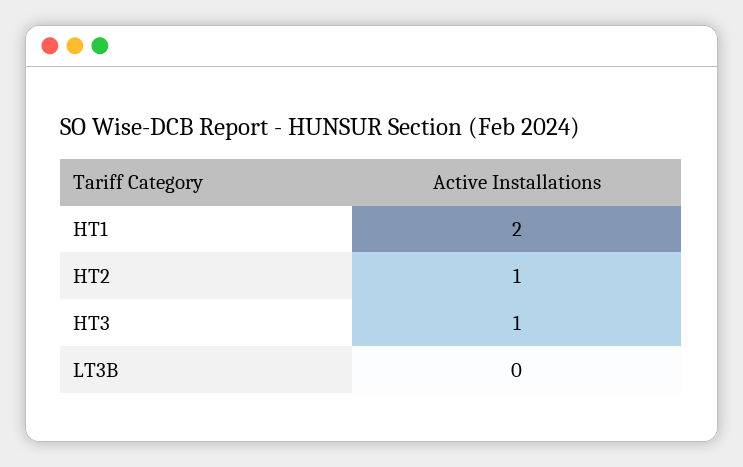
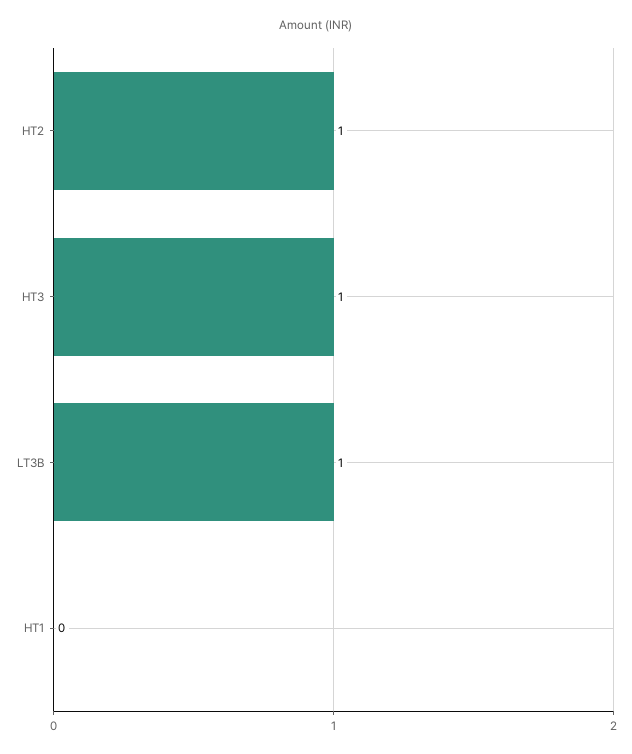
  {
-   "HT1": 2,
+   "HT1": 0,
    "HT2": 1,
    "HT3": 1,
-   "LT3B": 0
+   "LT3B": 1
  }

